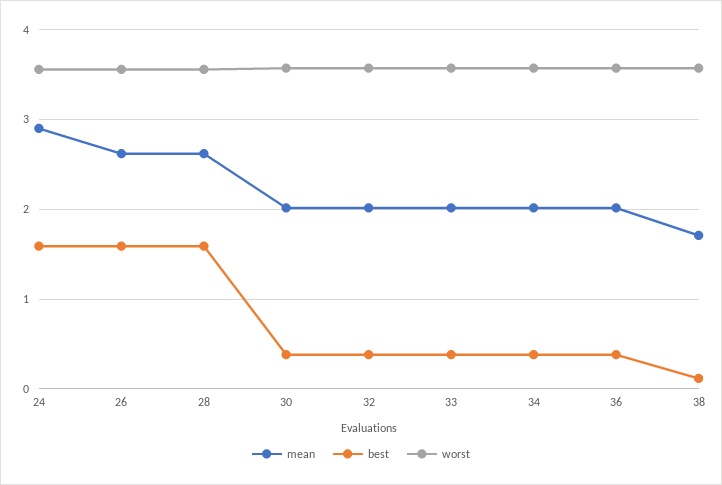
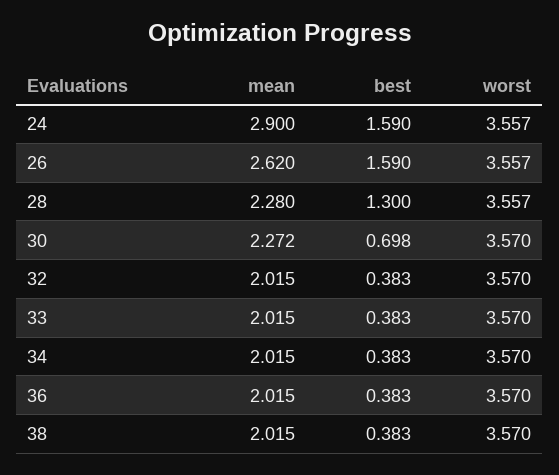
  {
    "mean": {
      "24": 2.9,
      "26": 2.62,
-     "28": 2.6,
+     "28": 2.28,
-     "30": 2,
+     "30": 2.272,
      "32": 2.015,
      "33": 2.015,
      "34": 2.015,
      "36": 2.015,
-     "38": 1.7
+     "38": 2.015
    },
    "best": {
      "24": 1.59,
      "26": 1.59,
-     "28": 1.6,
+     "28": 1.3,
-     "30": 0.4,
+     "30": 0.698,
      "32": 0.383,
      "33": 0.383,
      "34": 0.383,
      "36": 0.383,
-     "38": 0.1
+     "38": 0.383
    },
    "worst": {
      "24": 3.557,
      "26": 3.557,
      "28": 3.557,
      "30": 3.57,
      "32": 3.57,
      "33": 3.57,
      "34": 3.57,
      "36": 3.57,
      "38": 3.57
    }
  }

